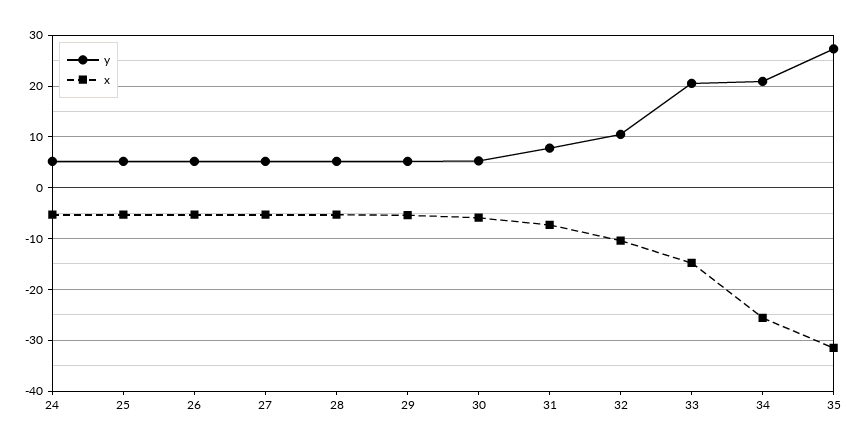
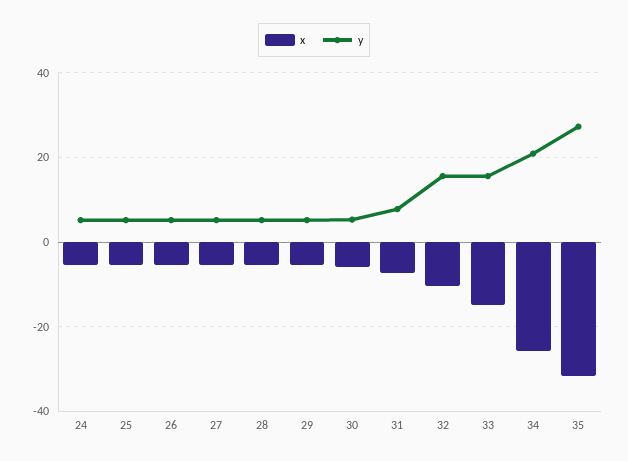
  {
    "y": {
      "24": 6,
      "25": 6,
      "26": 6,
      "27": 6,
      "28": 6,
      "29": 6,
      "30": 6,
      "31": 8,
-     "32": 10,
+     "32": 16,
-     "33": 20,
+     "33": 16,
      "34": 20,
      "35": 28
    },
    "x": {
      "24": -6,
      "25": -6,
      "26": -6,
      "27": -6,
      "28": -6,
      "29": -6,
      "30": -6,
      "31": -8,
      "32": -10,
      "33": -14,
      "34": -26,
      "35": -32
    }
  }

